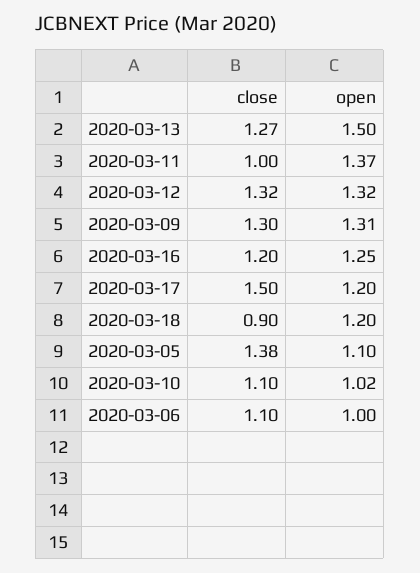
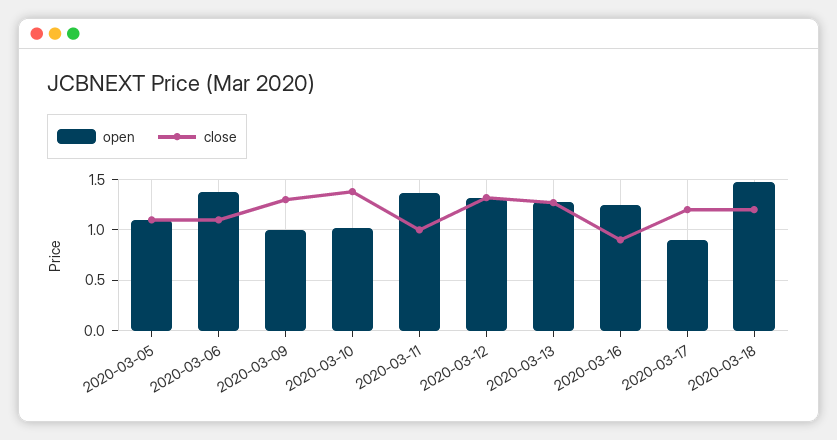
  {
    "close": {
      "2020-03-13": 1.27,
      "2020-03-11": 1,
      "2020-03-12": 1.32,
      "2020-03-09": 1.3,
-     "2020-03-16": 1.2,
+     "2020-03-16": 0.9,
-     "2020-03-17": 1.5,
+     "2020-03-17": 1.2,
-     "2020-03-18": 0.9,
+     "2020-03-18": 1.2,
-     "2020-03-05": 1.38,
+     "2020-03-05": 1.1,
-     "2020-03-10": 1.1,
+     "2020-03-10": 1.4,
      "2020-03-06": 1.1
    },
    "open": {
-     "2020-03-13": 1.5,
+     "2020-03-13": 1.3,
      "2020-03-11": 1.37,
      "2020-03-12": 1.32,
-     "2020-03-09": 1.31,
+     "2020-03-09": 1,
      "2020-03-16": 1.25,
-     "2020-03-17": 1.2,
+     "2020-03-17": 0.9,
-     "2020-03-18": 1.2,
+     "2020-03-18": 1.5,
      "2020-03-05": 1.1,
      "2020-03-10": 1.02,
-     "2020-03-06": 1
+     "2020-03-06": 1.4
    }
  }

